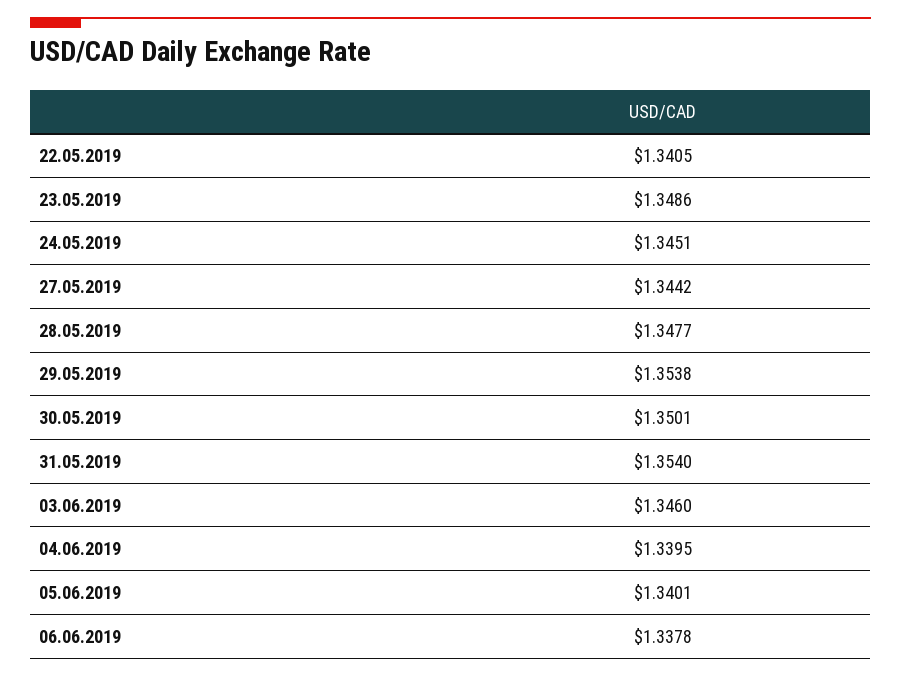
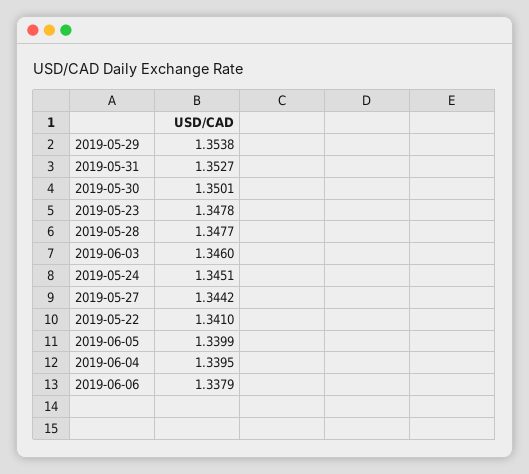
  {
-   "22.05.2019": 1.3405,
+   "22.05.2019": 1.341,
-   "23.05.2019": 1.3486,
+   "23.05.2019": 1.3478,
    "24.05.2019": 1.3451,
    "27.05.2019": 1.3442,
    "28.05.2019": 1.3477,
    "29.05.2019": 1.3538,
    "30.05.2019": 1.3501,
-   "31.05.2019": 1.354,
+   "31.05.2019": 1.3527,
    "03.06.2019": 1.346,
    "04.06.2019": 1.3395,
-   "05.06.2019": 1.3401,
+   "05.06.2019": 1.3399,
-   "06.06.2019": 1.3378
+   "06.06.2019": 1.3379
  }

